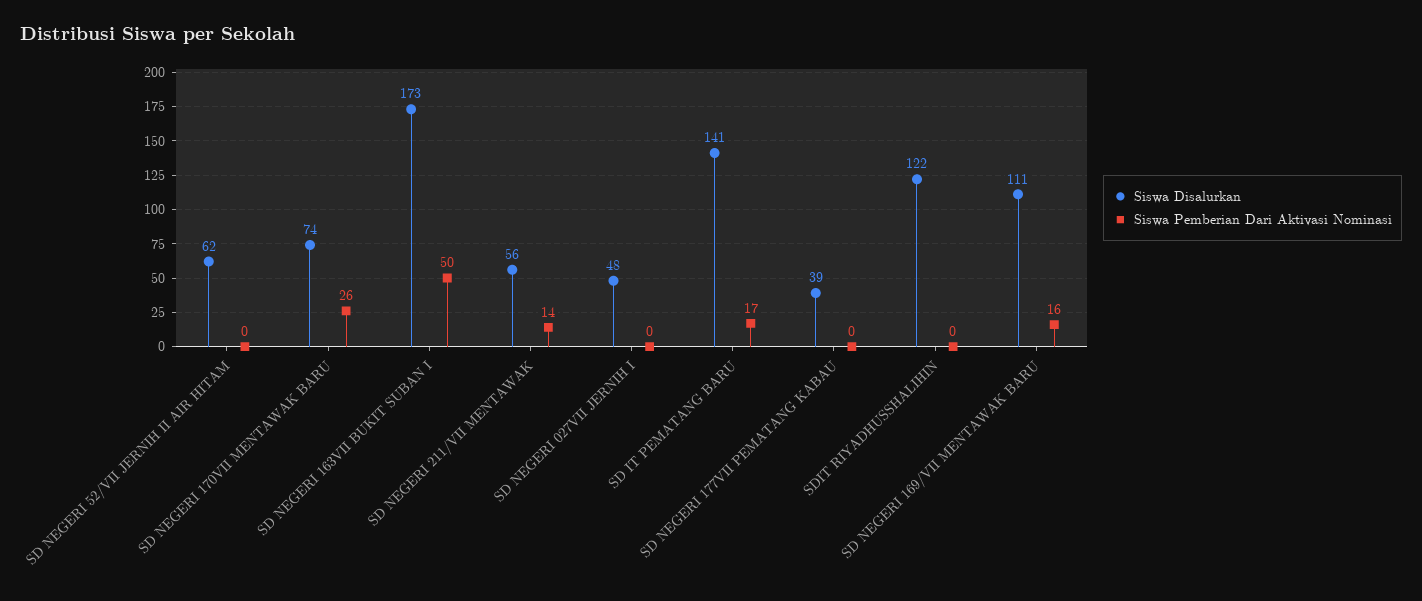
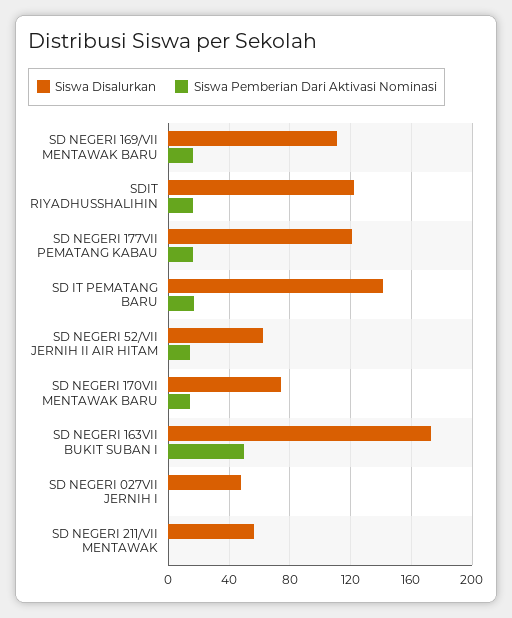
  {
    "Siswa Disalurkan": {
      "SD NEGERI 52/VII JERNIH II AIR HITAM": 62,
      "SD NEGERI 170VII MENTAWAK BARU": 74,
      "SD NEGERI 163VII BUKIT SUBAN I": 173,
      "SD NEGERI 211/VII MENTAWAK": 56,
      "SD NEGERI 027VII JERNIH I": 48,
      "SD IT PEMATANG BARU": 141,
-     "SD NEGERI 177VII PEMATANG KABAU": 39,
+     "SD NEGERI 177VII PEMATANG KABAU": 120,
      "SDIT RIYADHUSSHALIHIN": 122,
      "SD NEGERI 169/VII MENTAWAK BARU": 111
    },
    "Siswa Pemberian Dari Aktivasi Nominasi": {
-     "SD NEGERI 52/VII JERNIH II AIR HITAM": 0,
+     "SD NEGERI 52/VII JERNIH II AIR HITAM": 15,
-     "SD NEGERI 170VII MENTAWAK BARU": 26,
+     "SD NEGERI 170VII MENTAWAK BARU": 15,
      "SD NEGERI 163VII BUKIT SUBAN I": 50,
-     "SD NEGERI 211/VII MENTAWAK": 14,
+     "SD NEGERI 211/VII MENTAWAK": 0,
      "SD NEGERI 027VII JERNIH I": 0,
      "SD IT PEMATANG BARU": 17,
-     "SD NEGERI 177VII PEMATANG KABAU": 0,
+     "SD NEGERI 177VII PEMATANG KABAU": 15,
-     "SDIT RIYADHUSSHALIHIN": 0,
+     "SDIT RIYADHUSSHALIHIN": 15,
      "SD NEGERI 169/VII MENTAWAK BARU": 16
    }
  }

